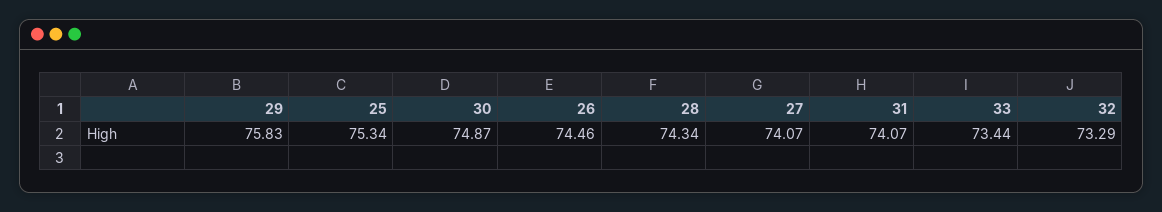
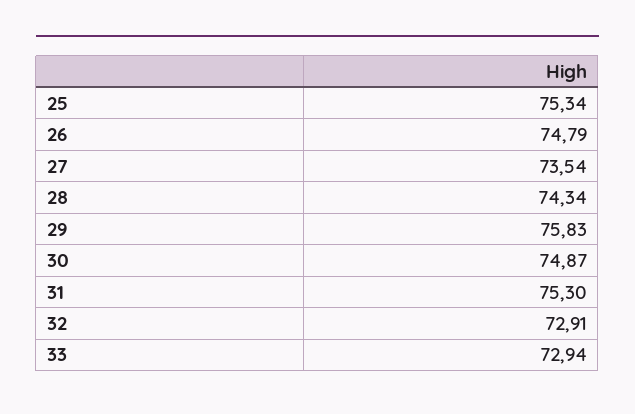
  {
    "29": 75.83,
    "25": 75.34,
    "30": 74.87,
-   "26": 74.46,
+   "26": 74.79,
    "28": 74.34,
-   "27": 74.07,
+   "27": 73.54,
-   "31": 74.07,
+   "31": 75.3,
-   "33": 73.44,
+   "33": 72.94,
-   "32": 73.29
+   "32": 72.91
  }

